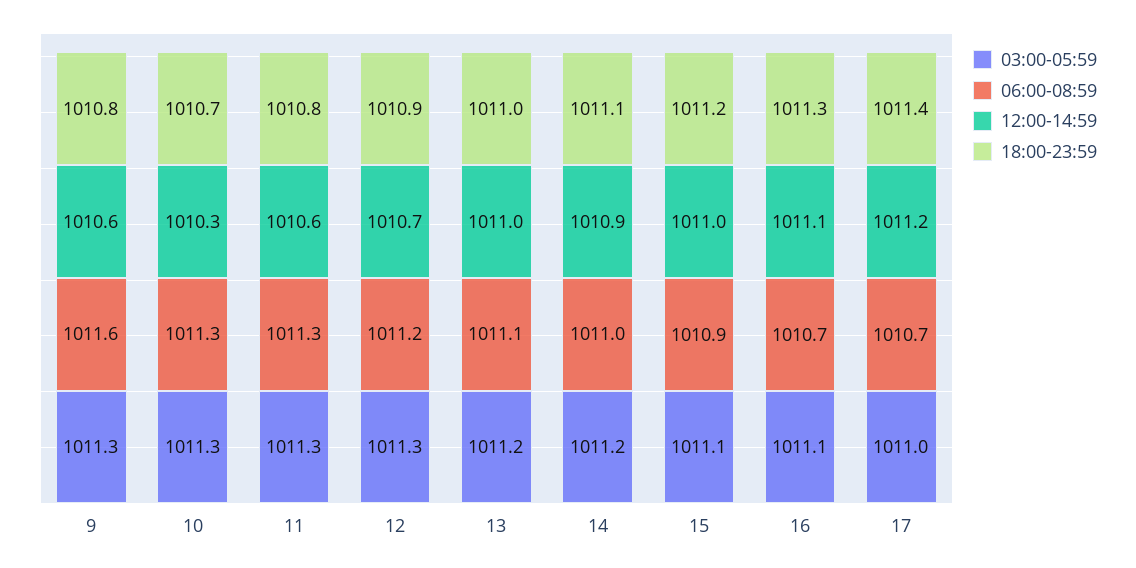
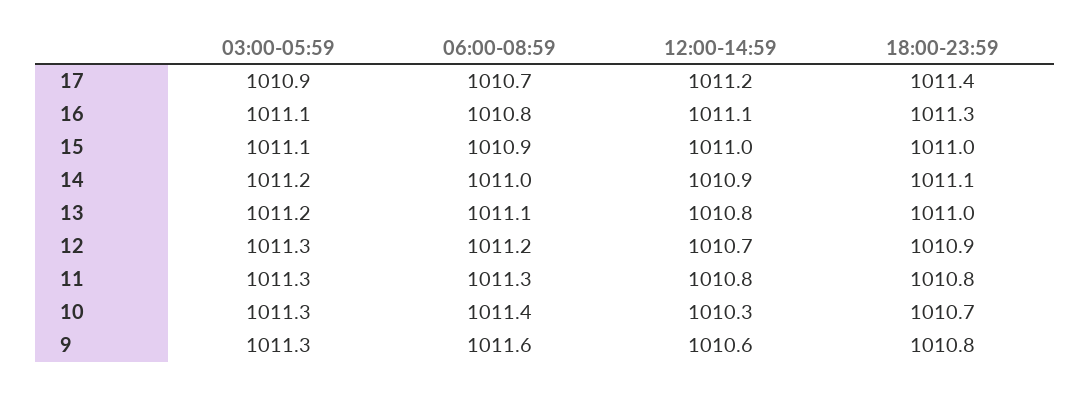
  {
    "03:00-05:59": {
      "9": 1011.3,
      "10": 1011.3,
      "11": 1011.3,
      "12": 1011.3,
      "13": 1011.2,
      "14": 1011.2,
      "15": 1011.1,
      "16": 1011.1,
-     "17": 1011
+     "17": 1010.9
    },
    "06:00-08:59": {
      "9": 1011.6,
-     "10": 1011.3,
+     "10": 1011.4,
      "11": 1011.3,
      "12": 1011.2,
      "13": 1011.1,
      "14": 1011,
      "15": 1010.9,
-     "16": 1010.7,
+     "16": 1010.8,
      "17": 1010.7
    },
    "12:00-14:59": {
      "9": 1010.6,
      "10": 1010.3,
-     "11": 1010.6,
+     "11": 1010.8,
      "12": 1010.7,
-     "13": 1011,
+     "13": 1010.8,
      "14": 1010.9,
      "15": 1011,
      "16": 1011.1,
      "17": 1011.2
    },
    "18:00-23:59": {
      "9": 1010.8,
      "10": 1010.7,
      "11": 1010.8,
      "12": 1010.9,
      "13": 1011,
      "14": 1011.1,
-     "15": 1011.2,
+     "15": 1011,
      "16": 1011.3,
      "17": 1011.4
    }
  }

